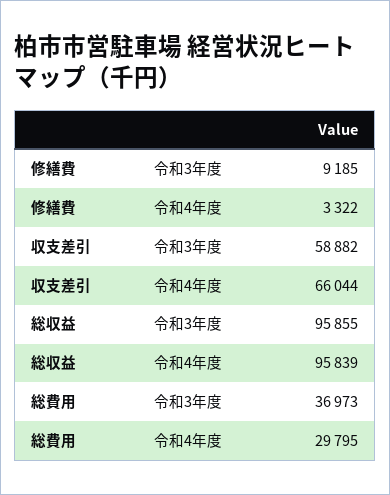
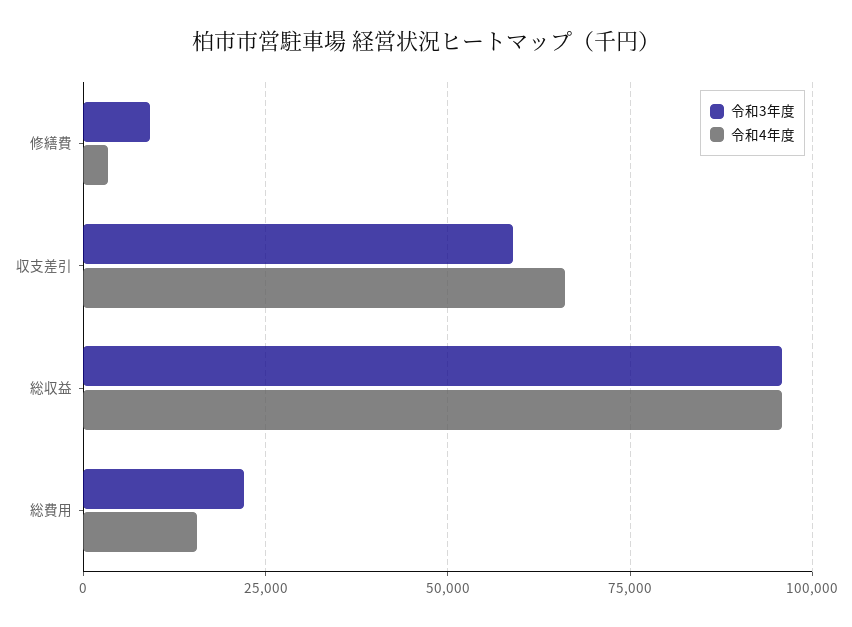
  {
    "令和3年度": {
      "修繕費": 9185,
      "収支差引": 58882,
      "総収益": 95855,
-     "総費用": 36973
+     "総費用": 22500
    },
    "令和4年度": {
      "修繕費": 3322,
      "収支差引": 66044,
      "総収益": 95839,
-     "総費用": 29795
+     "総費用": 15000
    }
  }

